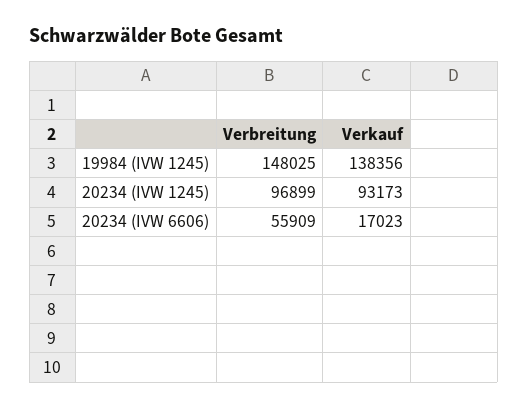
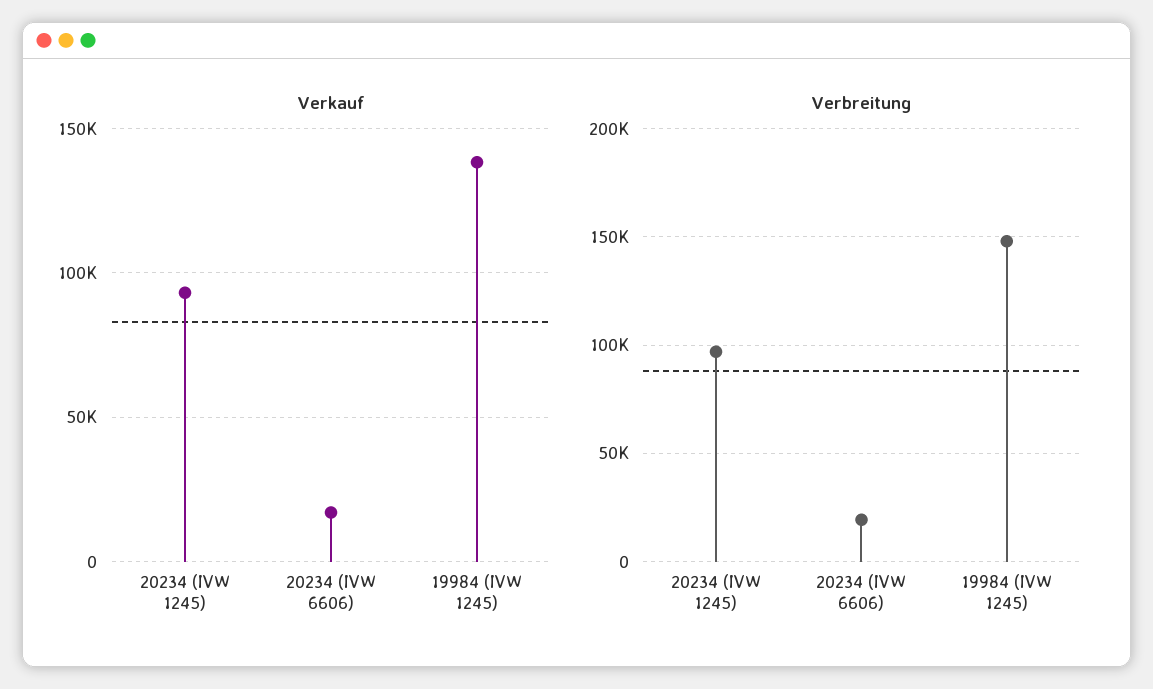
  {
    "Verbreitung": {
      "19984 (IVW 1245)": 148025,
      "20234 (IVW 1245)": 96899,
-     "20234 (IVW 6606)": 55909
+     "20234 (IVW 6606)": 20000
    },
    "Verkauf": {
      "19984 (IVW 1245)": 138356,
      "20234 (IVW 1245)": 93173,
      "20234 (IVW 6606)": 17023
    }
  }

